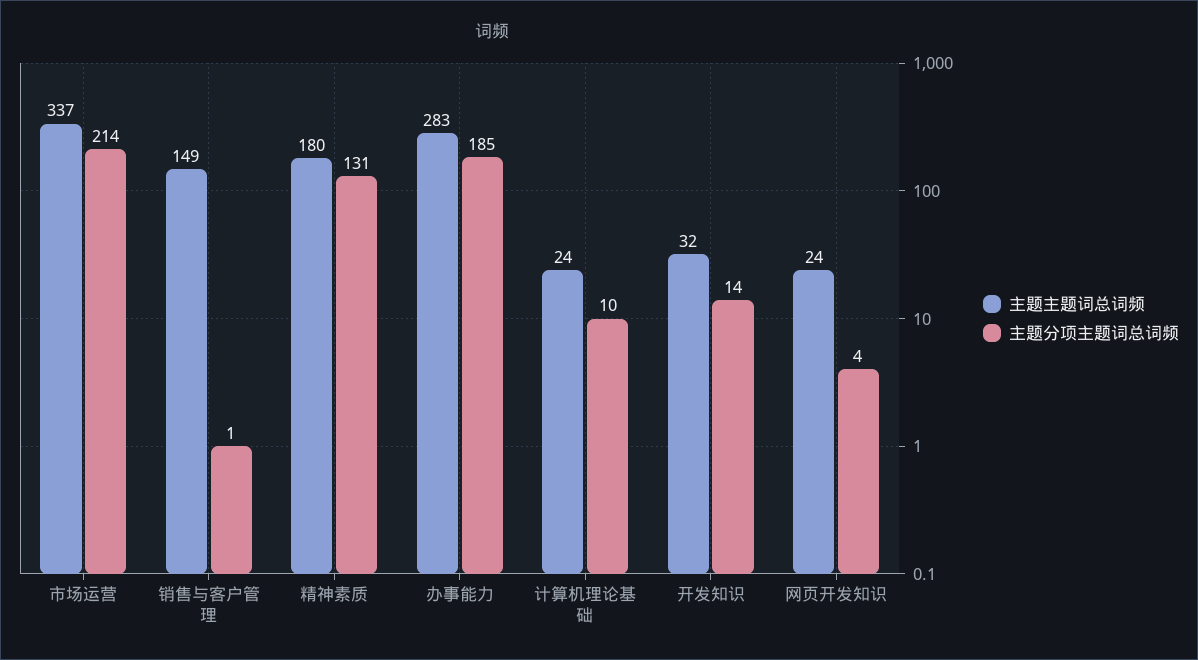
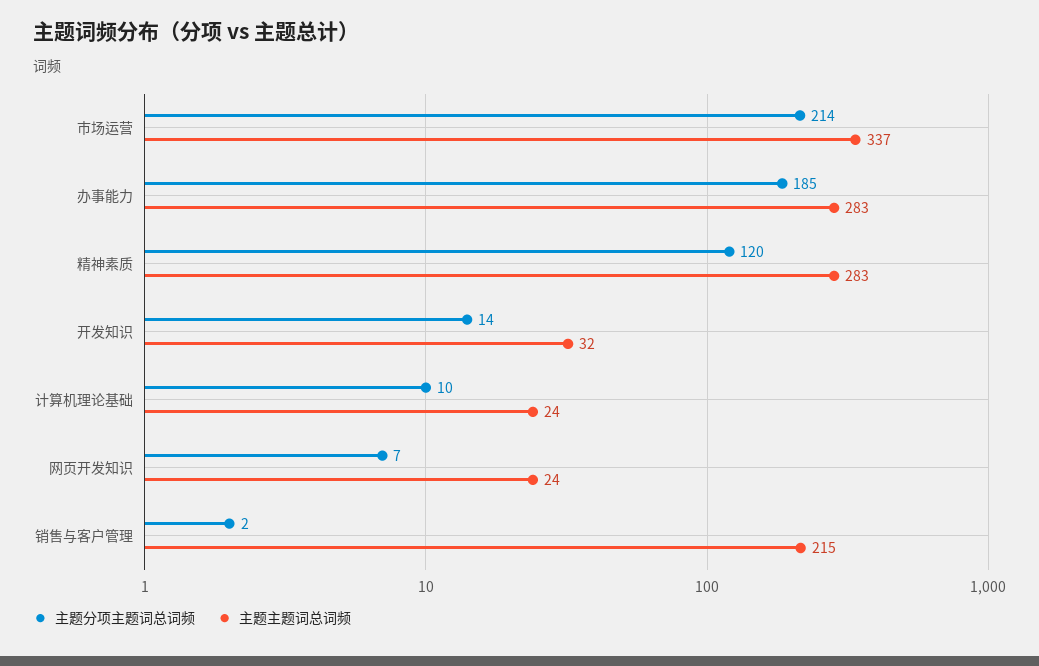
  {
    "主题主题词总词频": {
      "市场运营": 337,
-     "销售与客户管理": 149,
+     "销售与客户管理": 215,
-     "精神素质": 180,
+     "精神素质": 283,
      "办事能力": 283,
      "计算机理论基础": 24,
      "开发知识": 32,
      "网页开发知识": 24
    },
    "主题分项主题词总词频": {
      "市场运营": 214,
-     "销售与客户管理": 1,
+     "销售与客户管理": 2,
-     "精神素质": 131,
+     "精神素质": 120,
      "办事能力": 185,
      "计算机理论基础": 10,
      "开发知识": 14,
-     "网页开发知识": 4
+     "网页开发知识": 7
    }
  }

